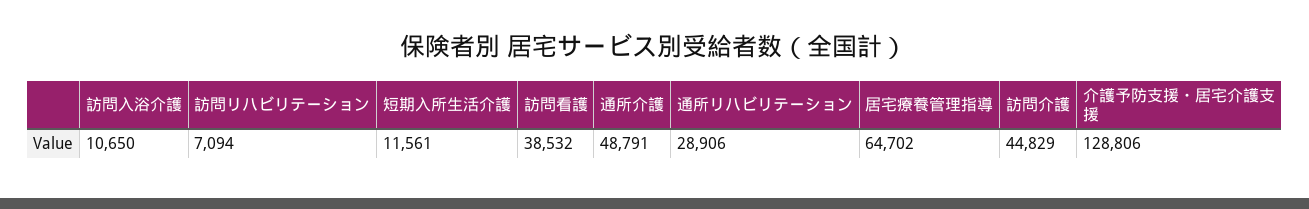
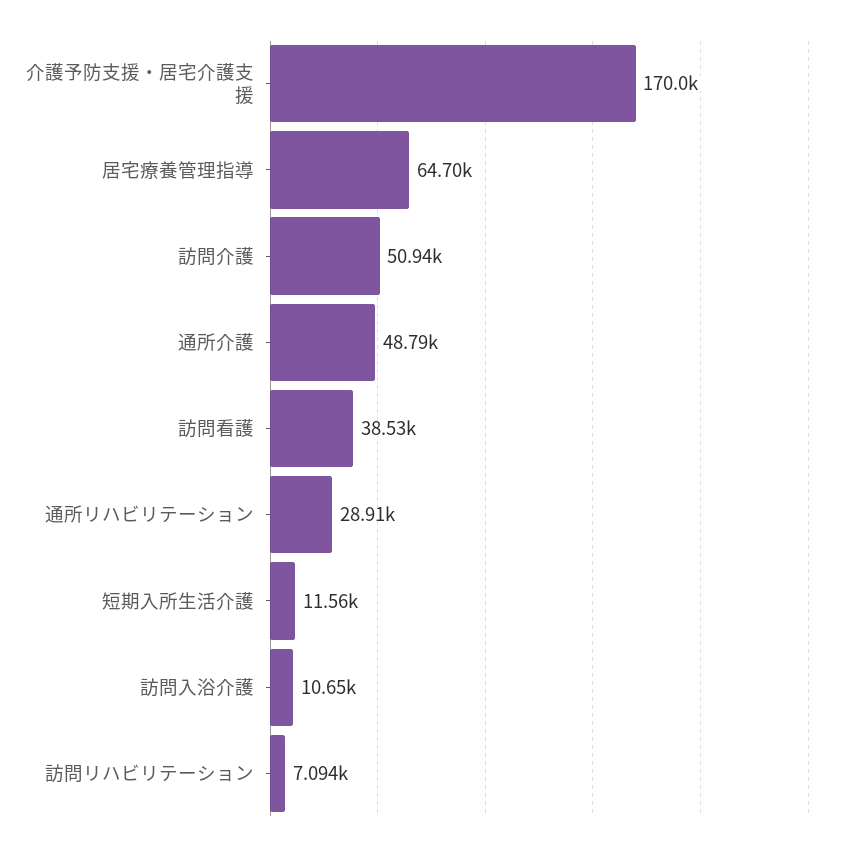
  {
    "訪問入浴介護": 10650,
    "訪問リハビリテーション": 7094,
    "短期入所生活介護": 11561,
    "訪問看護": 38532,
    "通所介護": 48791,
    "通所リハビリテーション": 28906,
    "居宅療養管理指導": 64702,
-   "訪問介護": 44829,
+   "訪問介護": 50940,
-   "介護予防支援・居宅介護支援": 128806
+   "介護予防支援・居宅介護支援": 170000
  }

